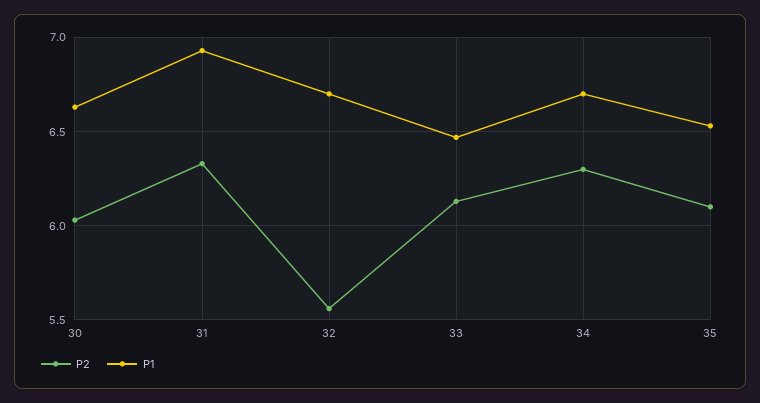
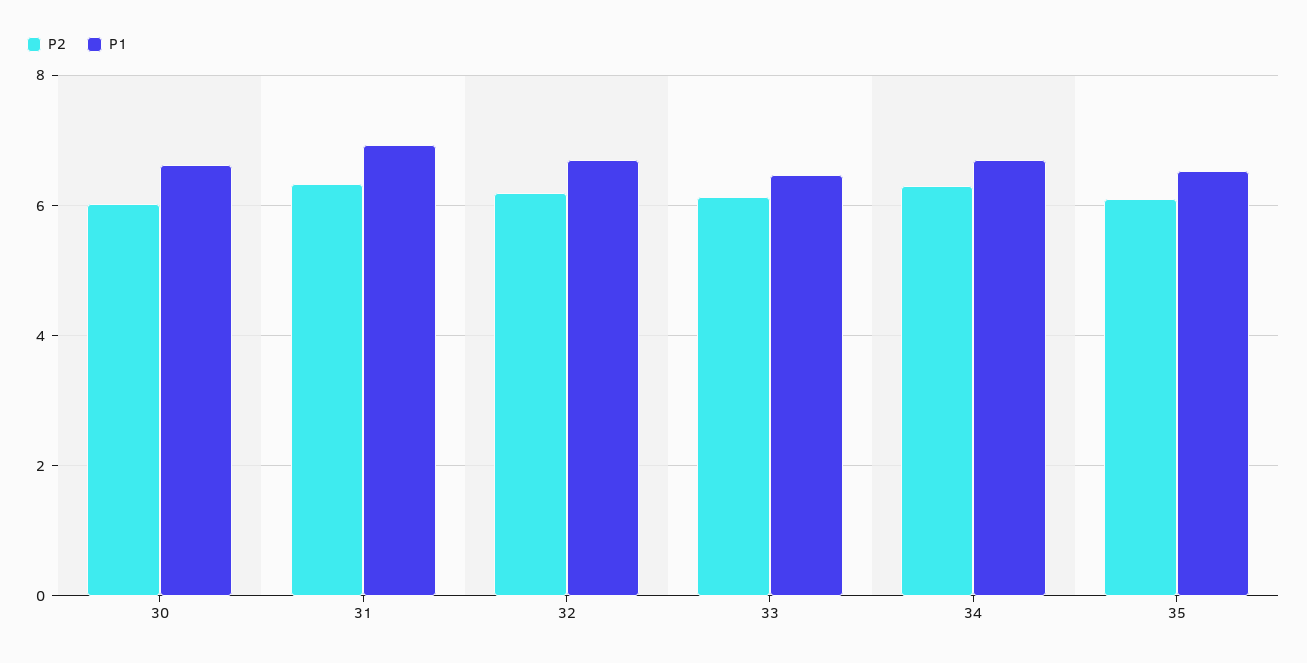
  {
    "P2": {
      "30": 6.05,
      "31": 6.35,
-     "32": 5.55,
+     "32": 6.2,
      "33": 6.15,
      "34": 6.3,
      "35": 6.1
    },
    "P1": {
      "30": 6.65,
      "31": 6.95,
      "32": 6.7,
      "33": 6.45,
      "34": 6.7,
      "35": 6.55
    }
  }

